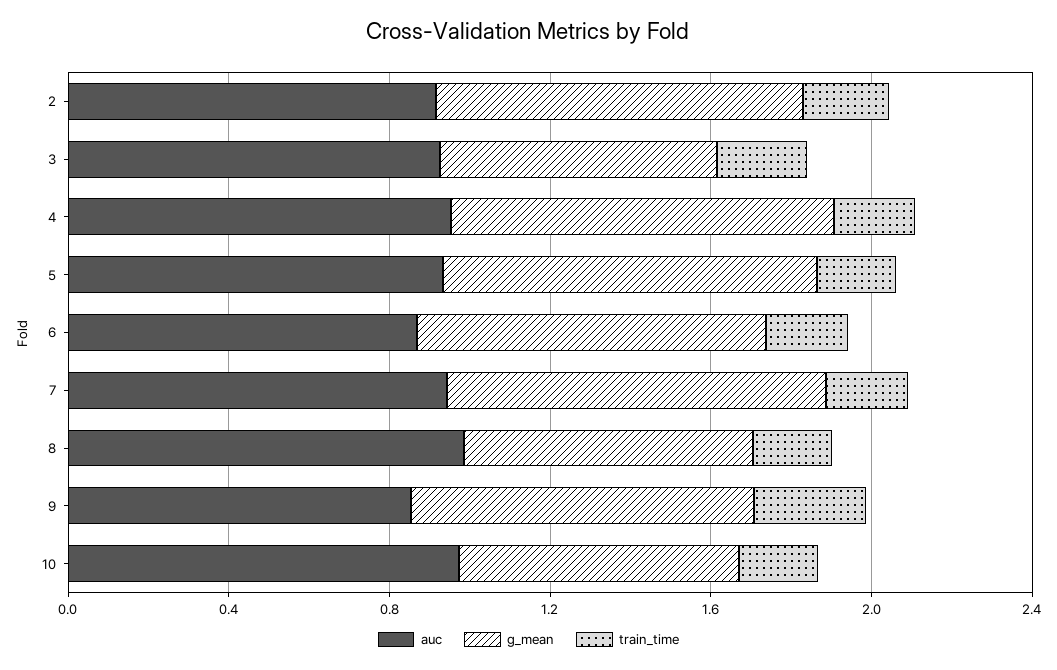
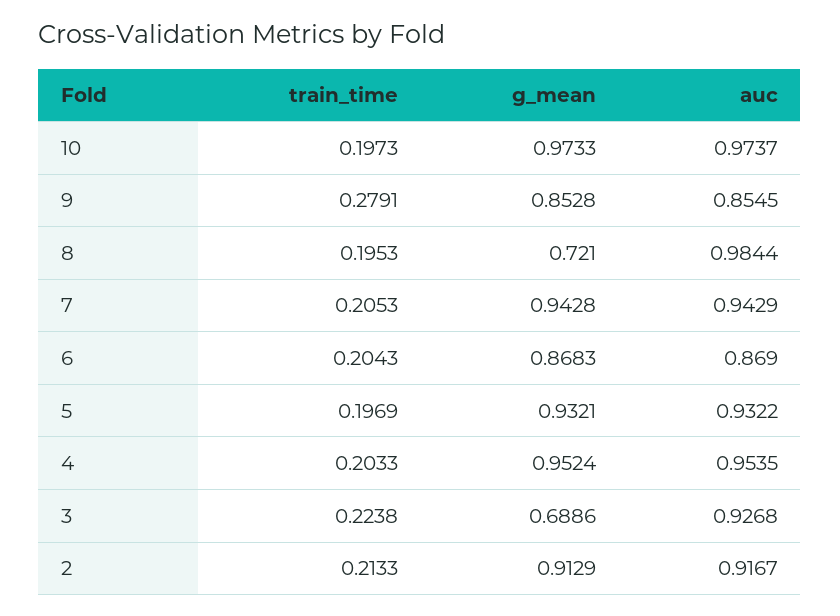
  {
    "auc": {
      "2": 0.9167,
      "3": 0.9268,
      "4": 0.9535,
      "5": 0.9322,
      "6": 0.869,
      "7": 0.9429,
      "8": 0.9844,
      "9": 0.8545,
      "10": 0.9737
    },
    "g_mean": {
      "2": 0.9129,
      "3": 0.6886,
      "4": 0.9524,
      "5": 0.9321,
      "6": 0.8683,
      "7": 0.9428,
      "8": 0.721,
      "9": 0.8528,
-     "10": 0.7
+     "10": 0.9733
    },
    "train_time": {
      "2": 0.2133,
      "3": 0.2238,
      "4": 0.2033,
      "5": 0.1969,
      "6": 0.2043,
      "7": 0.2053,
      "8": 0.1953,
      "9": 0.2791,
      "10": 0.1973
    }
  }

